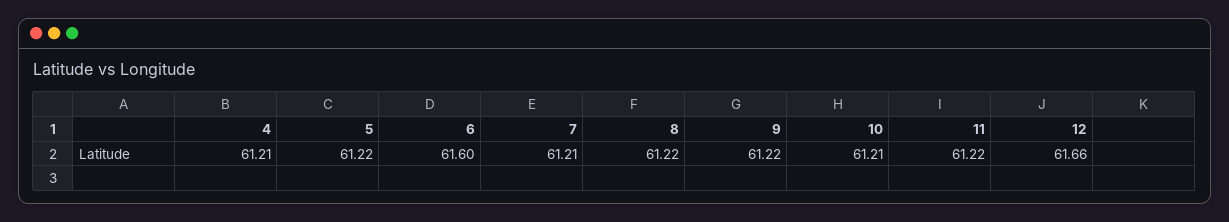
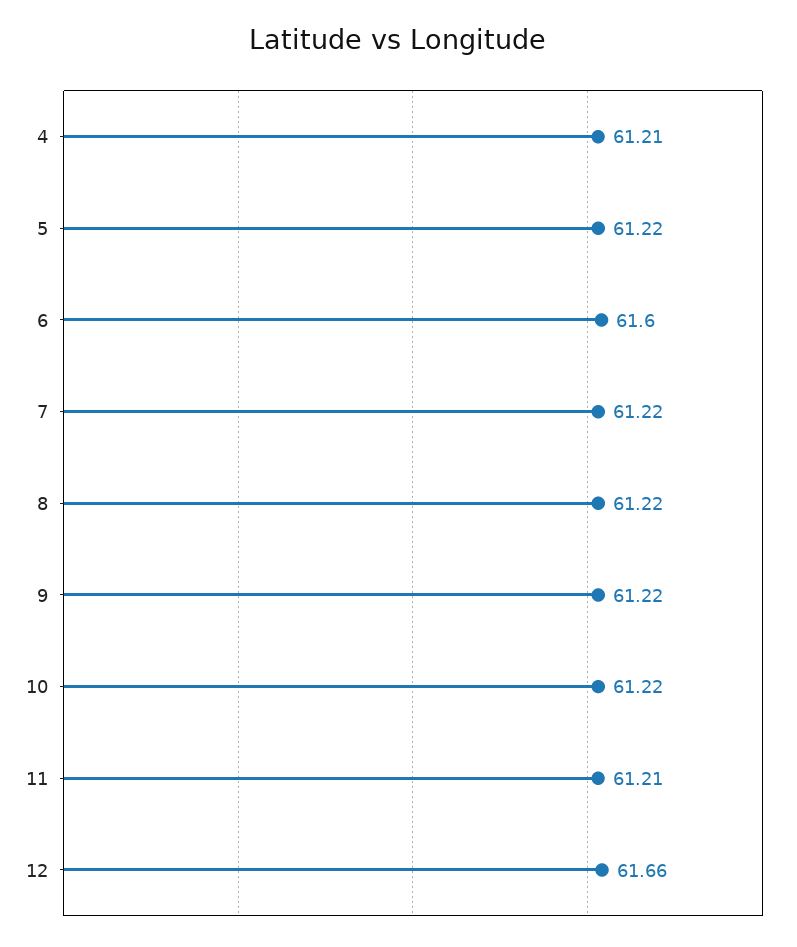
  {
    "4": 61.21,
    "5": 61.22,
    "6": 61.6,
-   "7": 61.21,
+   "7": 61.22,
    "8": 61.22,
    "9": 61.22,
-   "10": 61.21,
+   "10": 61.22,
-   "11": 61.22,
+   "11": 61.21,
    "12": 61.66
  }

